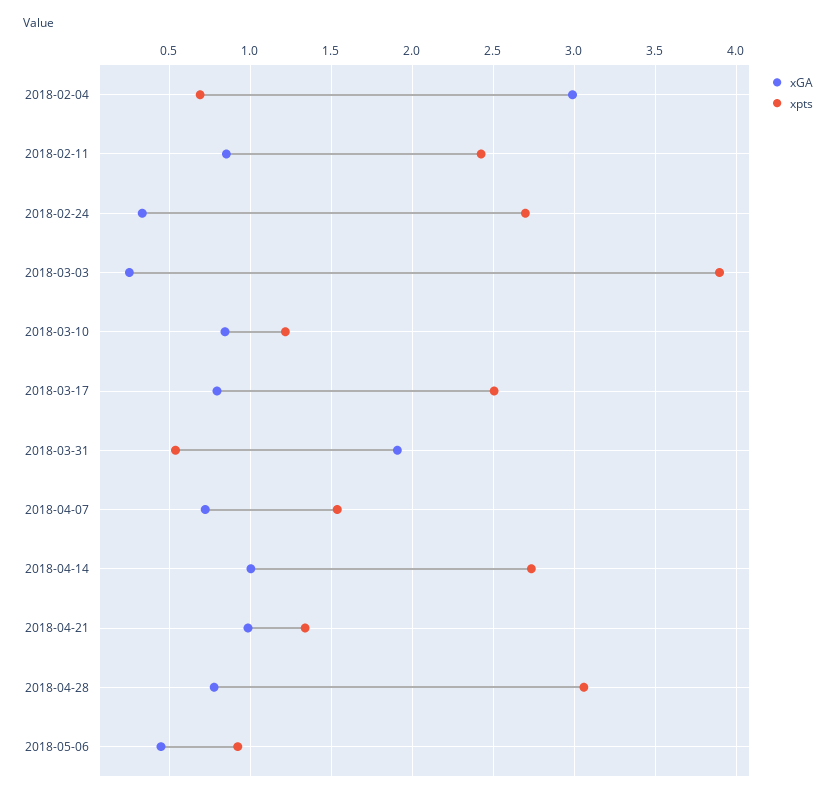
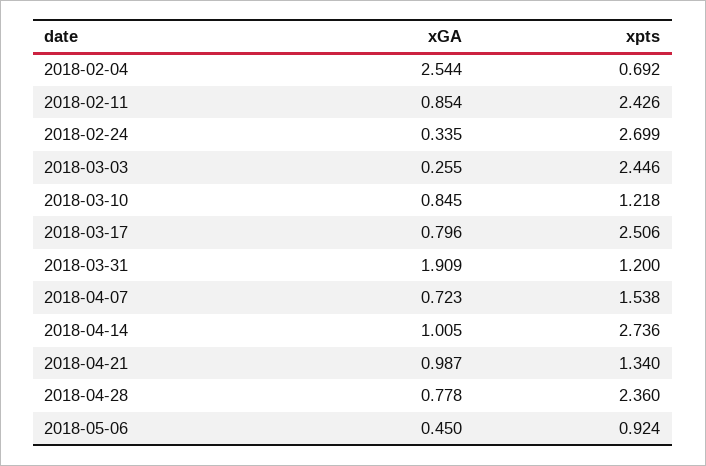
  {
    "xGA": {
-     "2018-02-04": 3,
+     "2018-02-04": 2.544,
      "2018-02-11": 0.854,
      "2018-02-24": 0.335,
      "2018-03-03": 0.255,
      "2018-03-10": 0.845,
      "2018-03-17": 0.796,
      "2018-03-31": 1.909,
      "2018-04-07": 0.723,
      "2018-04-14": 1.005,
      "2018-04-21": 0.987,
      "2018-04-28": 0.778,
      "2018-05-06": 0.45
    },
    "xpts": {
      "2018-02-04": 0.692,
      "2018-02-11": 2.426,
      "2018-02-24": 2.699,
-     "2018-03-03": 3.9,
+     "2018-03-03": 2.446,
      "2018-03-10": 1.218,
      "2018-03-17": 2.506,
-     "2018-03-31": 0.55,
+     "2018-03-31": 1.2,
      "2018-04-07": 1.538,
      "2018-04-14": 2.736,
      "2018-04-21": 1.34,
-     "2018-04-28": 3.05,
+     "2018-04-28": 2.36,
      "2018-05-06": 0.924
    }
  }

